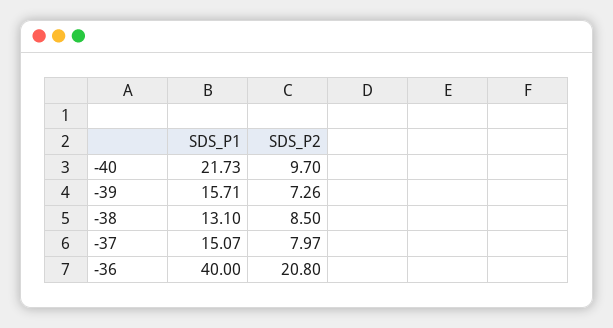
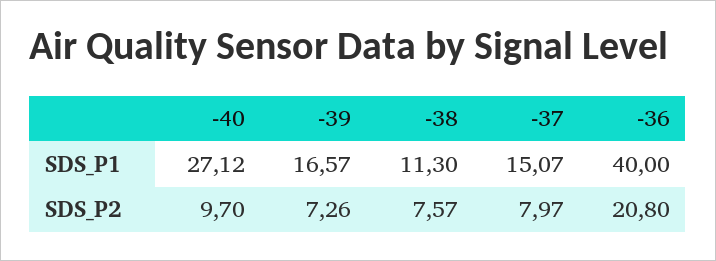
  {
    "SDS_P1": {
-     "-40": 21.73,
+     "-40": 27.12,
-     "-39": 15.71,
+     "-39": 16.57,
-     "-38": 13.1,
+     "-38": 11.3,
      "-37": 15.07,
      "-36": 40
    },
    "SDS_P2": {
      "-40": 9.7,
      "-39": 7.26,
-     "-38": 8.5,
+     "-38": 7.57,
      "-37": 7.97,
      "-36": 20.8
    }
  }

